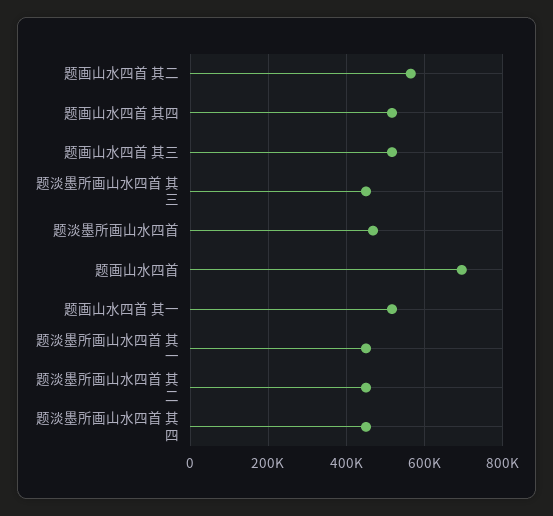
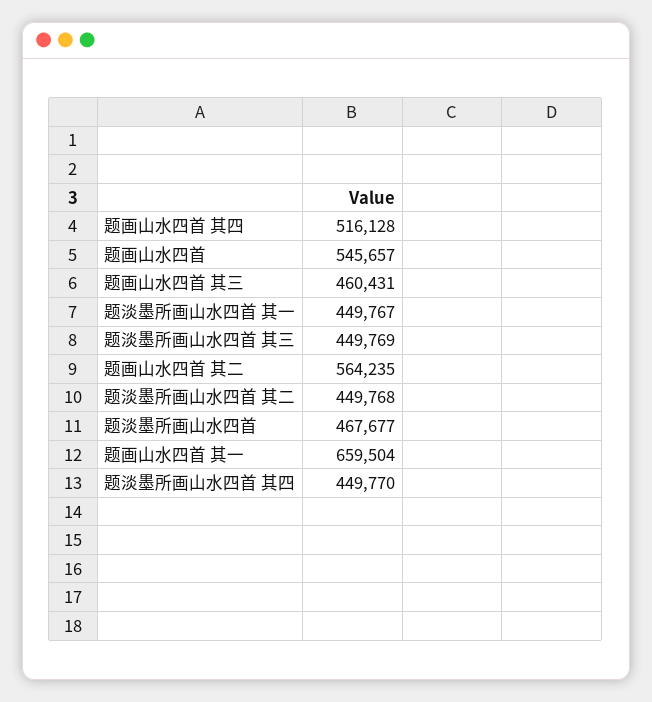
  {
    "题画山水四首 其二": 564235,
    "题画山水四首 其四": 516128,
-   "题画山水四首 其三": 520000,
+   "题画山水四首 其三": 460431,
    "题淡墨所画山水四首 其三": 449769,
    "题淡墨所画山水四首": 467677,
-   "题画山水四首": 700000,
+   "题画山水四首": 545657,
-   "题画山水四首 其一": 520000,
+   "题画山水四首 其一": 659504,
    "题淡墨所画山水四首 其一": 449767,
    "题淡墨所画山水四首 其二": 449768,
    "题淡墨所画山水四首 其四": 449770
  }

